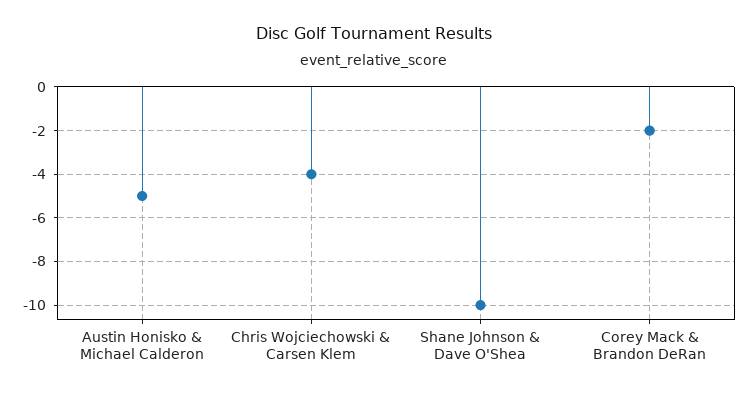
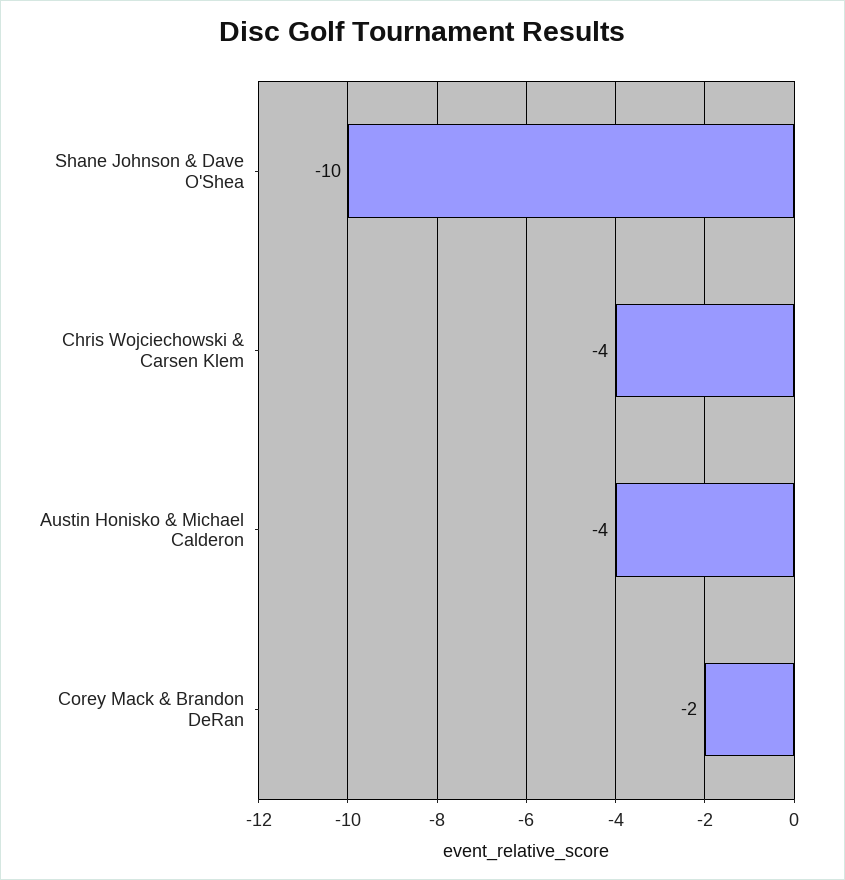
  {
-   "Austin Honisko & Michael Calderon": -5,
+   "Austin Honisko & Michael Calderon": -4,
    "Chris Wojciechowski & Carsen Klem": -4,
    "Shane Johnson & Dave O'Shea": -10,
    "Corey Mack & Brandon DeRan": -2
  }

